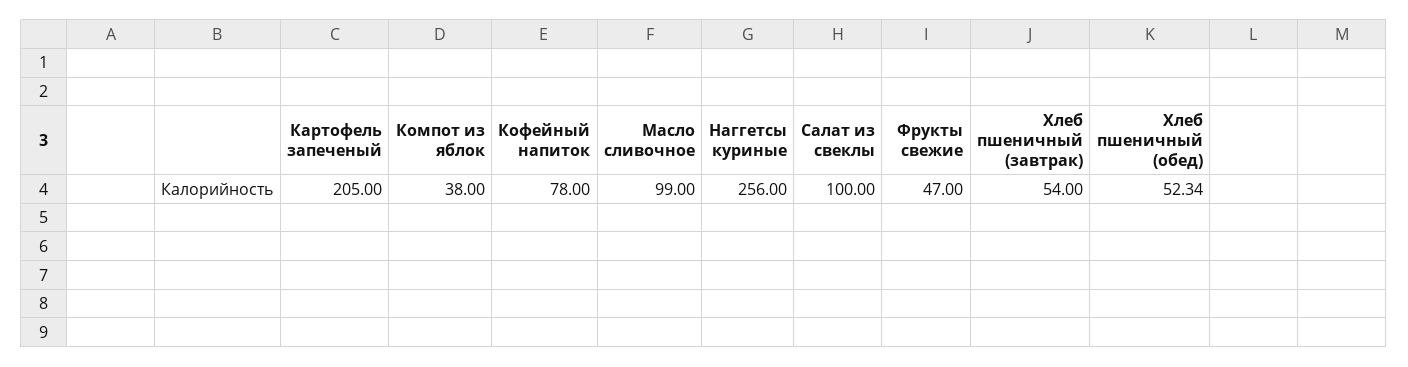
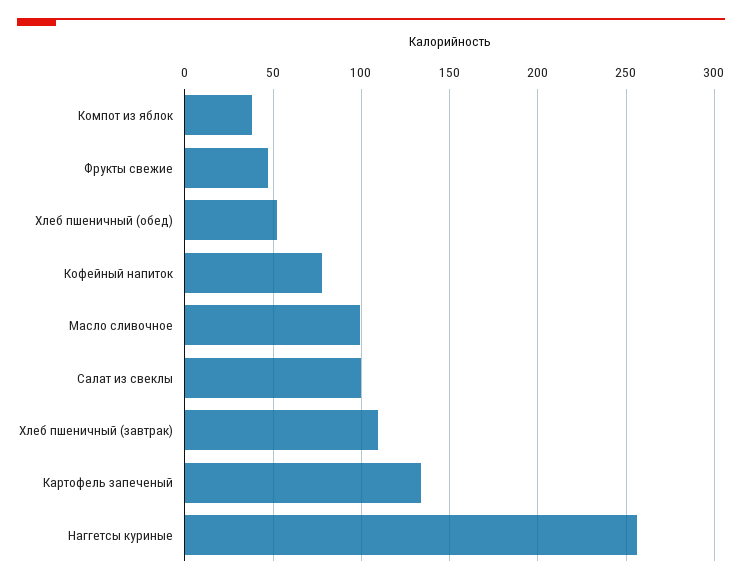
  {
-   "Картофель запеченый": 205,
+   "Картофель запеченый": 135,
    "Компот из яблок": 38,
    "Кофейный напиток": 78,
    "Масло сливочное": 99,
    "Наггетсы куриные": 256,
    "Салат из свеклы": 100,
    "Фрукты свежие": 47,
-   "Хлеб пшеничный (завтрак)": 54,
+   "Хлеб пшеничный (завтрак)": 110,
    "Хлеб пшеничный (обед)": 52.34
  }

